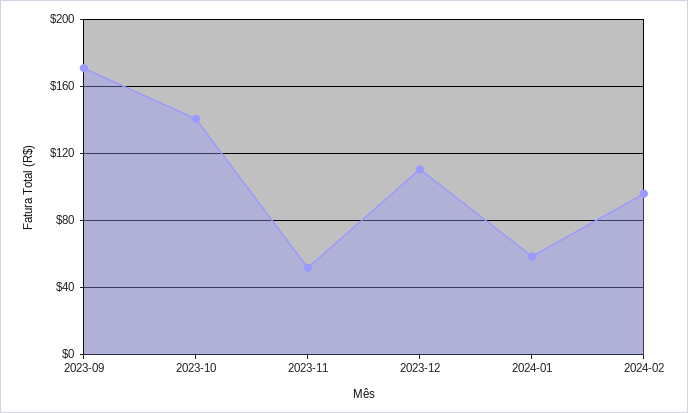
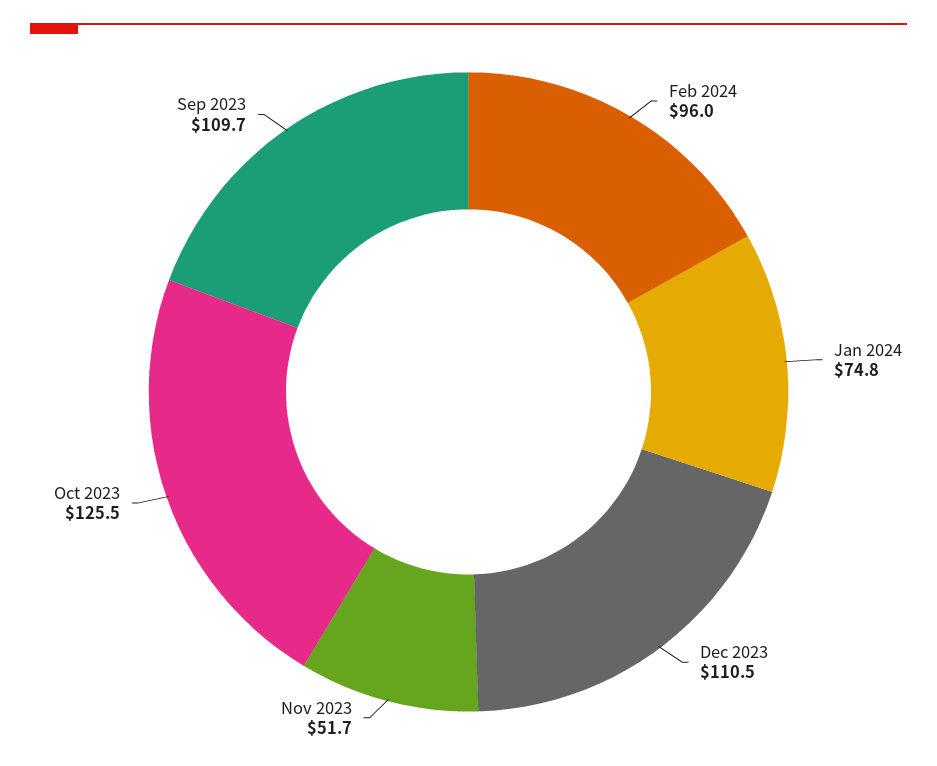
  {
-   "2023-09": 170,
+   "2023-09": 109.7,
-   "2023-10": 140,
+   "2023-10": 125.5,
    "2023-11": 51.7,
    "2023-12": 110.5,
-   "2024-01": 60,
+   "2024-01": 74.8,
    "2024-02": 96
  }

